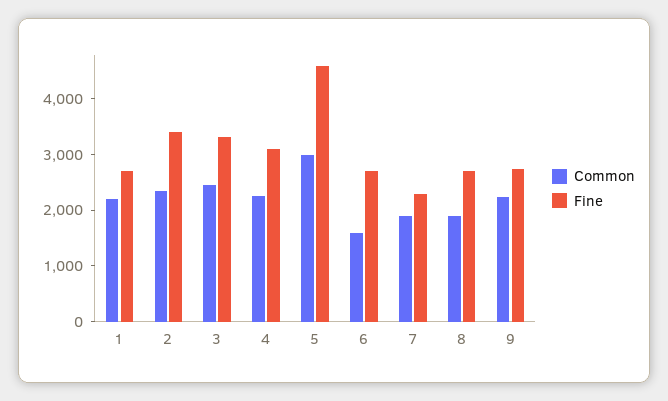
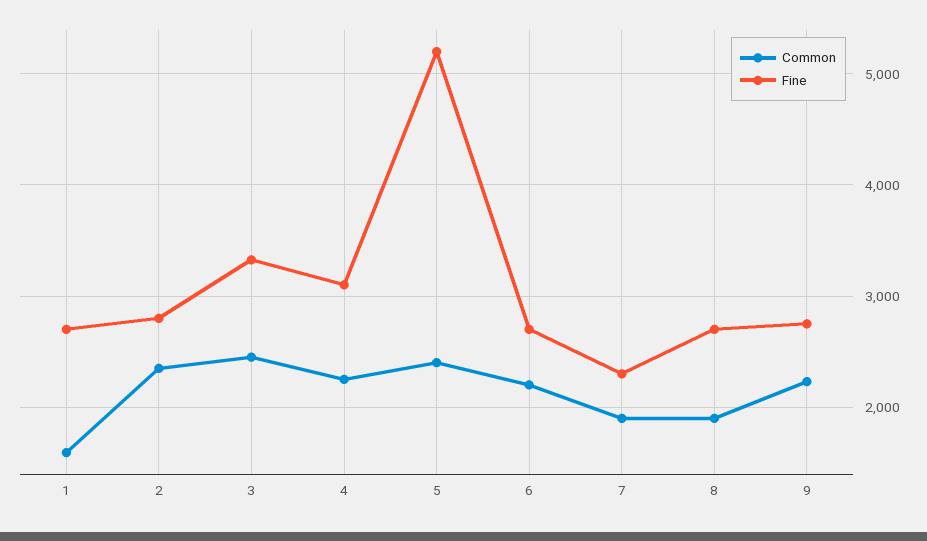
  {
    "Common": {
-     "1": 2200,
+     "1": 1600,
      "2": 2400,
      "3": 2500,
      "4": 2300,
-     "5": 3000,
+     "5": 2400,
-     "6": 1600,
+     "6": 2200,
      "7": 1900,
      "8": 1900,
      "9": 2200
    },
    "Fine": {
      "1": 2700,
-     "2": 3400,
+     "2": 2800,
      "3": 3300,
      "4": 3100,
-     "5": 4600,
+     "5": 5200,
      "6": 2700,
      "7": 2300,
      "8": 2700,
      "9": 2800
    }
  }

